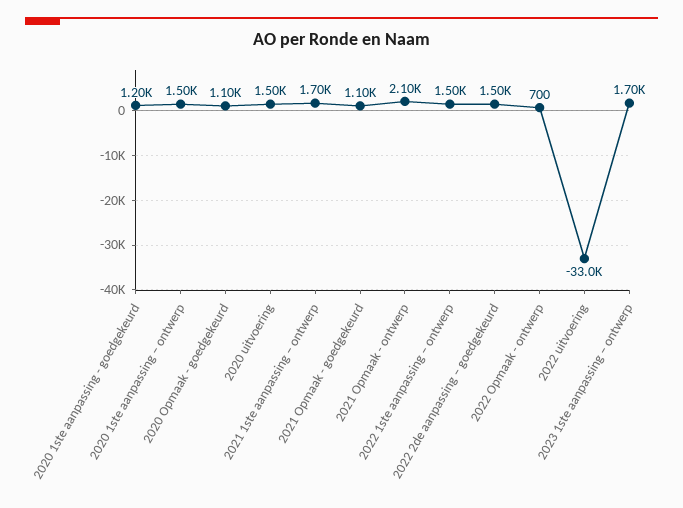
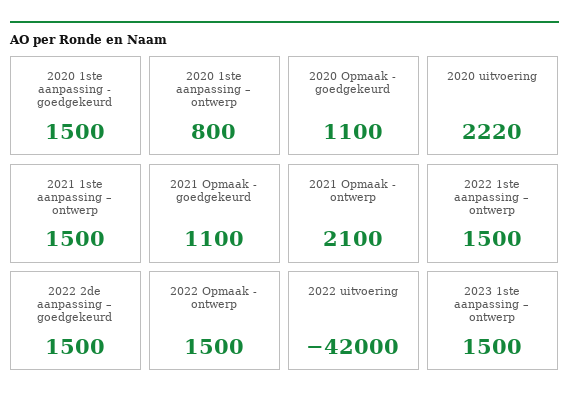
  {
-   "2020 1ste aanpassing - goedgekeurd": 1200,
+   "2020 1ste aanpassing - goedgekeurd": 1500,
-   "2020 1ste aanpassing – ontwerp": 1500,
+   "2020 1ste aanpassing – ontwerp": 800,
    "2020 Opmaak - goedgekeurd": 1100,
-   "2020 uitvoering": 1500,
+   "2020 uitvoering": 2220,
-   "2021 1ste aanpassing – ontwerp": 1700,
+   "2021 1ste aanpassing – ontwerp": 1500,
    "2021 Opmaak - goedgekeurd": 1100,
    "2021 Opmaak - ontwerp": 2100,
    "2022 1ste aanpassing – ontwerp": 1500,
    "2022 2de aanpassing – goedgekeurd": 1500,
-   "2022 Opmaak - ontwerp": 700,
+   "2022 Opmaak - ontwerp": 1500,
-   "2022 uitvoering": -33000,
+   "2022 uitvoering": -42000,
-   "2023 1ste aanpassing – ontwerp": 1700
+   "2023 1ste aanpassing – ontwerp": 1500
  }

